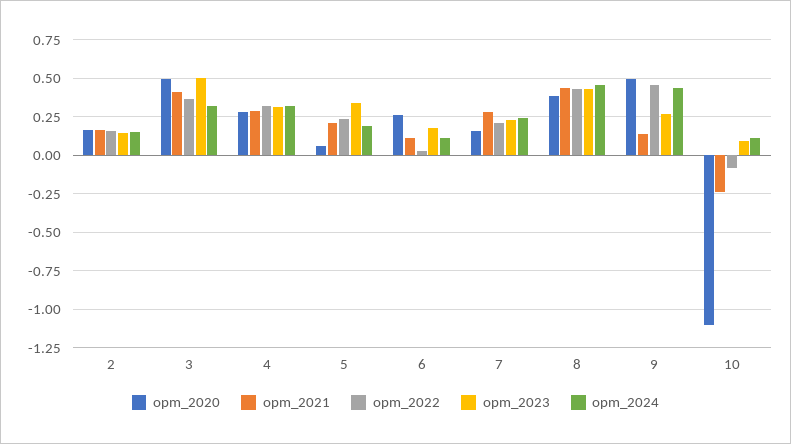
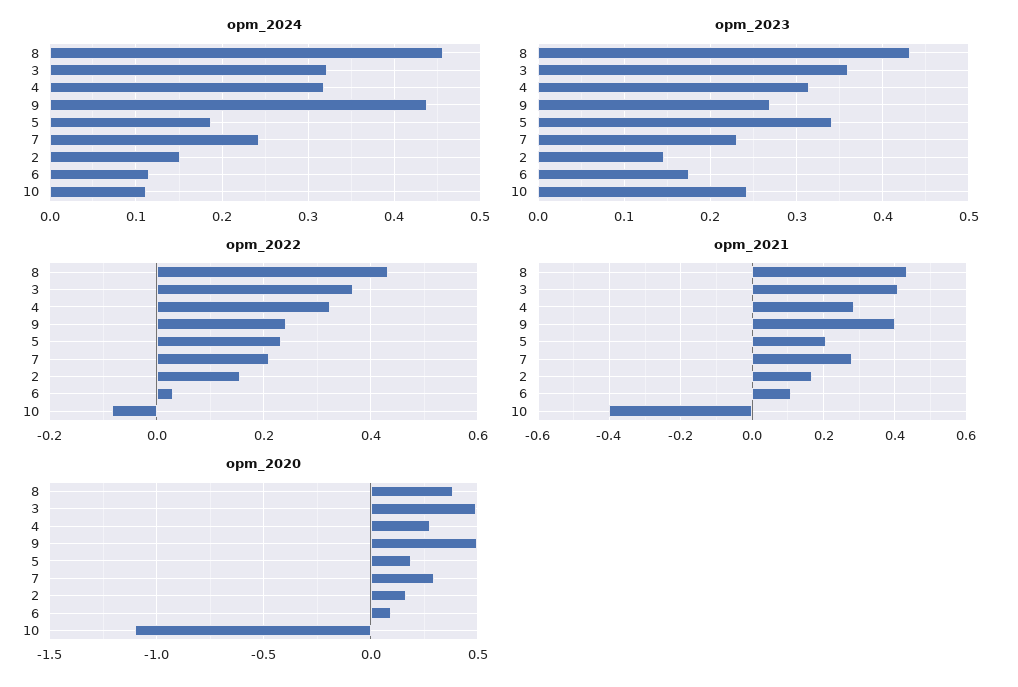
  {
    "opm_2020": {
      "2": 0.15,
      "3": 0.5,
      "4": 0.3,
-     "5": 0.05,
+     "5": 0.2,
-     "6": 0.25,
+     "6": 0.1,
-     "7": 0.15,
+     "7": 0.3,
      "8": 0.4,
      "9": 0.5,
      "10": -1.1
    },
    "opm_2021": {
      "2": 0.16,
      "3": 0.4,
      "4": 0.28,
      "5": 0.2,
      "6": 0.1,
      "7": 0.28,
      "8": 0.44,
-     "9": 0.15,
+     "9": 0.4,
-     "10": -0.25
+     "10": -0.4
    },
    "opm_2022": {
      "2": 0.16,
      "3": 0.36,
      "4": 0.32,
      "5": 0.24,
      "6": 0.02,
      "7": 0.22,
      "8": 0.44,
-     "9": 0.45,
+     "9": 0.24,
      "10": -0.08
    },
    "opm_2023": {
      "2": 0.15,
-     "3": 0.5,
+     "3": 0.36,
      "4": 0.31,
      "5": 0.34,
      "6": 0.18,
      "7": 0.23,
      "8": 0.43,
      "9": 0.27,
-     "10": 0.1
+     "10": 0.24
    },
    "opm_2024": {
      "2": 0.15,
      "3": 0.32,
      "4": 0.32,
      "5": 0.19,
      "6": 0.11,
      "7": 0.24,
      "8": 0.46,
      "9": 0.44,
      "10": 0.11
    }
  }

